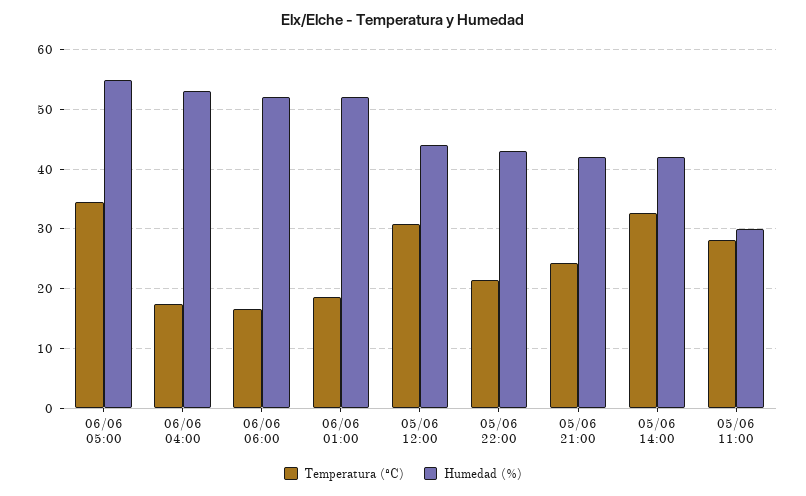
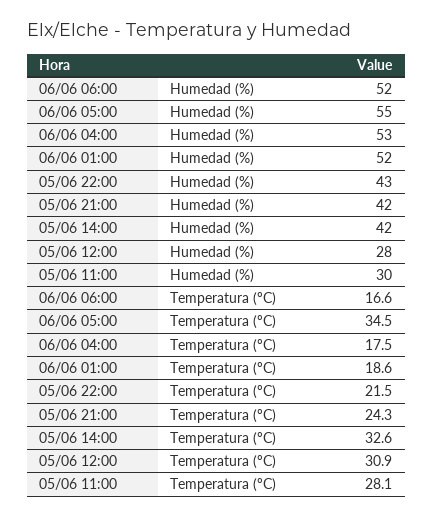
  {
    "Temperatura (ºC)": {
      "06/06 05:00": 34.5,
      "06/06 04:00": 17.5,
      "06/06 06:00": 16.6,
      "06/06 01:00": 18.6,
      "05/06 12:00": 30.9,
      "05/06 22:00": 21.5,
      "05/06 21:00": 24.3,
      "05/06 14:00": 32.6,
      "05/06 11:00": 28.1
    },
    "Humedad (%)": {
      "06/06 05:00": 55,
      "06/06 04:00": 53,
      "06/06 06:00": 52,
      "06/06 01:00": 52,
-     "05/06 12:00": 44,
+     "05/06 12:00": 28,
      "05/06 22:00": 43,
      "05/06 21:00": 42,
      "05/06 14:00": 42,
      "05/06 11:00": 30
    }
  }

